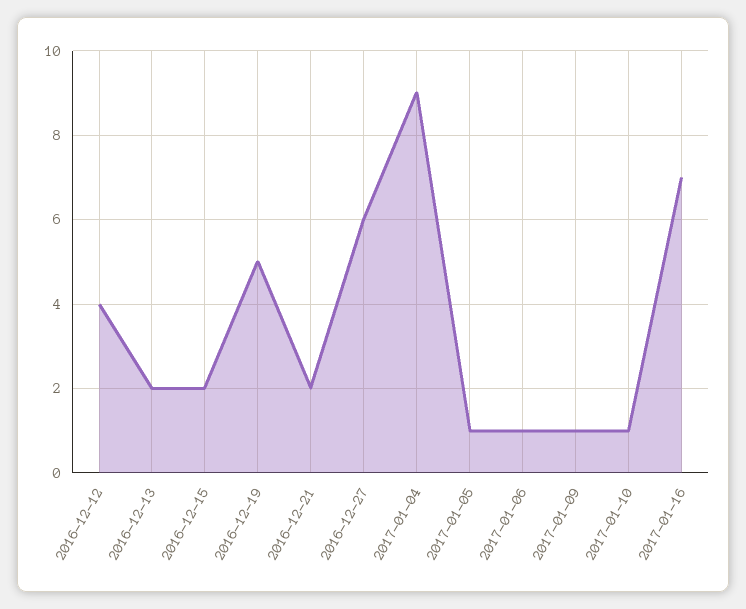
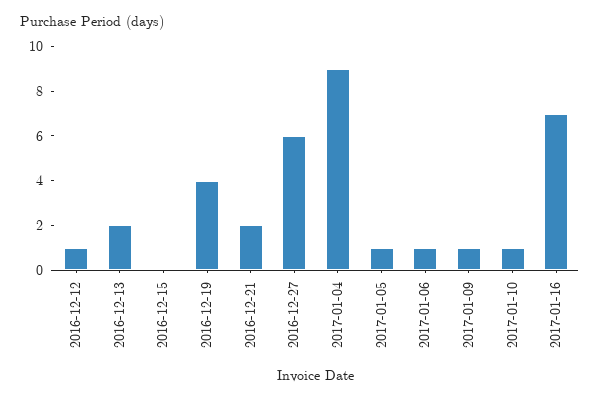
  {
-   "2016-12-12": 4,
+   "2016-12-12": 1,
    "2016-12-13": 2,
-   "2016-12-15": 2,
+   "2016-12-15": 0,
-   "2016-12-19": 5,
+   "2016-12-19": 4,
    "2016-12-21": 2,
    "2016-12-27": 6,
    "2017-01-04": 9,
    "2017-01-05": 1,
    "2017-01-06": 1,
    "2017-01-09": 1,
    "2017-01-10": 1,
    "2017-01-16": 7
  }

